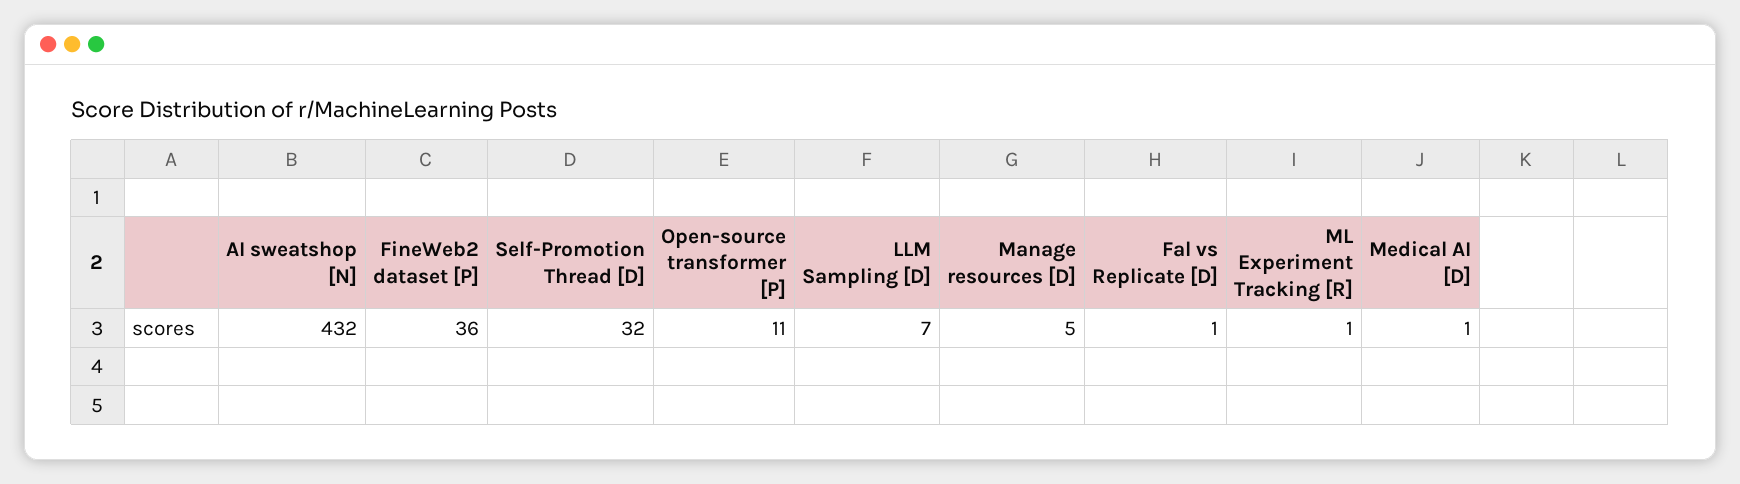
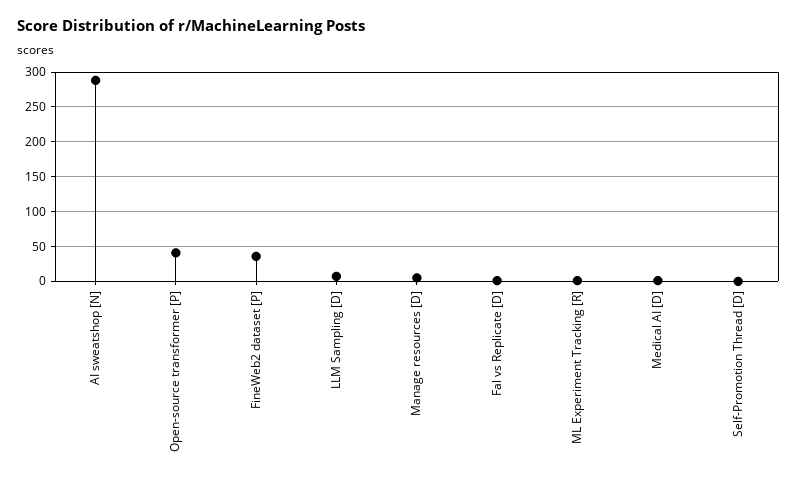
  {
-   "AI sweatshop [N]": 432,
+   "AI sweatshop [N]": 290,
    "FineWeb2 dataset [P]": 36,
-   "Self-Promotion Thread [D]": 32,
+   "Self-Promotion Thread [D]": 0,
-   "Open-source transformer [P]": 11,
+   "Open-source transformer [P]": 40,
    "LLM Sampling [D]": 7,
    "Manage resources [D]": 5,
    "Fal vs Replicate [D]": 1,
    "ML Experiment Tracking [R]": 1,
    "Medical AI [D]": 1
  }

